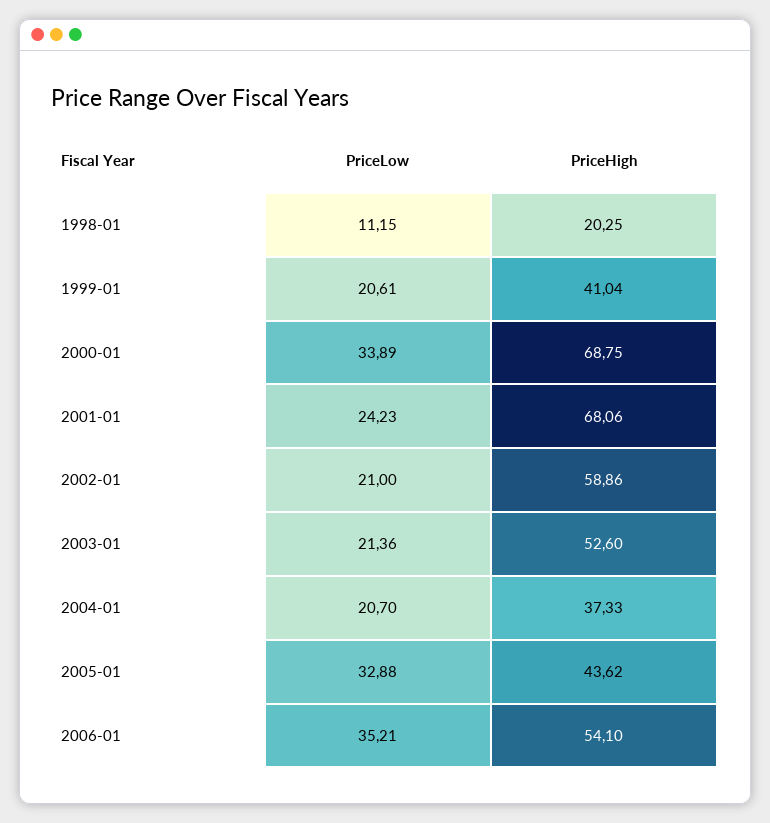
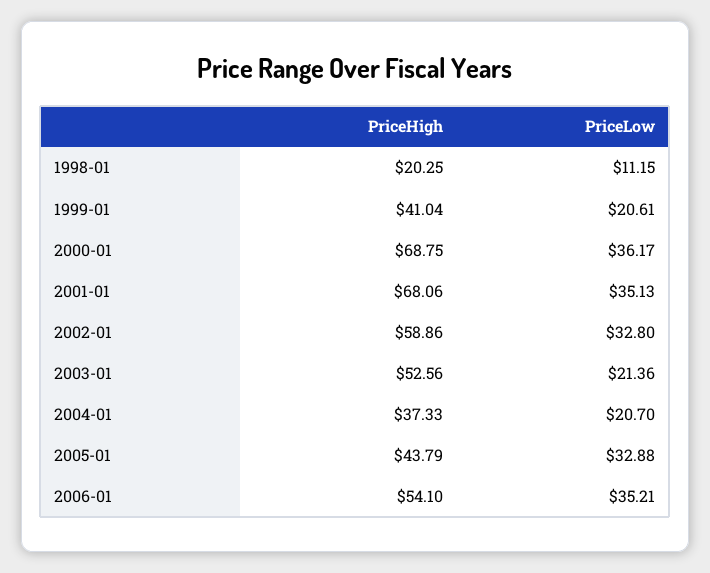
  {
    "PriceLow": {
      "1998-01": 11.15,
      "1999-01": 20.61,
-     "2000-01": 33.89,
+     "2000-01": 36.17,
-     "2001-01": 24.23,
+     "2001-01": 35.13,
-     "2002-01": 21,
+     "2002-01": 32.8,
      "2003-01": 21.36,
      "2004-01": 20.7,
      "2005-01": 32.88,
      "2006-01": 35.21
    },
    "PriceHigh": {
      "1998-01": 20.25,
      "1999-01": 41.04,
      "2000-01": 68.75,
      "2001-01": 68.06,
      "2002-01": 58.86,
-     "2003-01": 52.6,
+     "2003-01": 52.56,
      "2004-01": 37.33,
-     "2005-01": 43.62,
+     "2005-01": 43.79,
      "2006-01": 54.1
    }
  }

